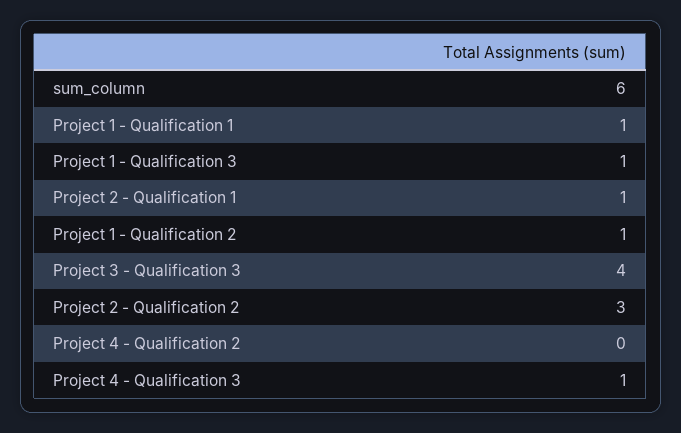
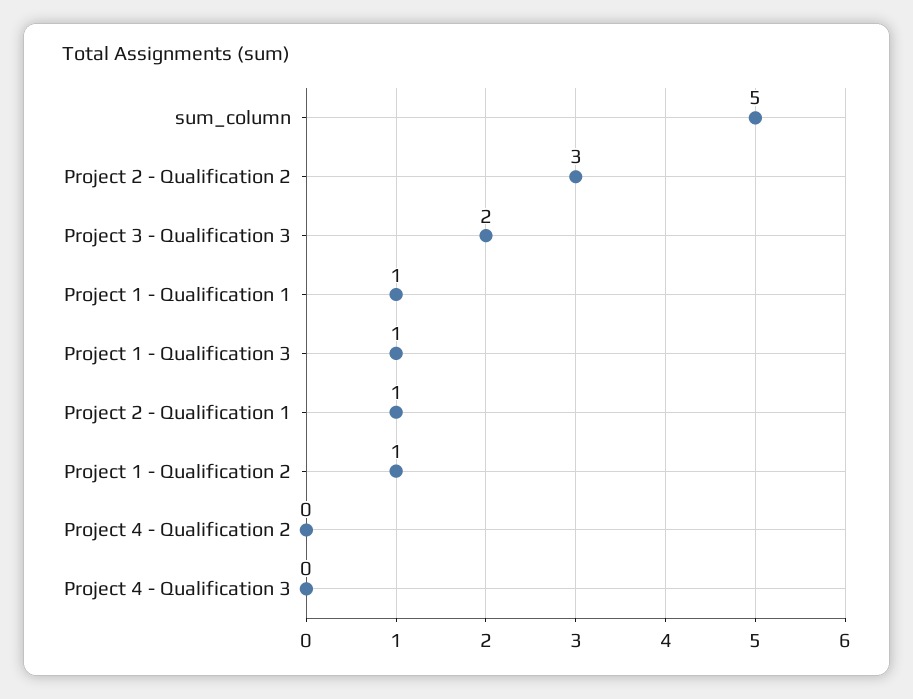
  {
-   "sum_column": 6,
+   "sum_column": 5,
    "Project 1 - Qualification 1": 1,
    "Project 1 - Qualification 3": 1,
    "Project 2 - Qualification 1": 1,
    "Project 1 - Qualification 2": 1,
-   "Project 3 - Qualification 3": 4,
+   "Project 3 - Qualification 3": 2,
    "Project 2 - Qualification 2": 3,
    "Project 4 - Qualification 2": 0,
-   "Project 4 - Qualification 3": 1
+   "Project 4 - Qualification 3": 0
  }

